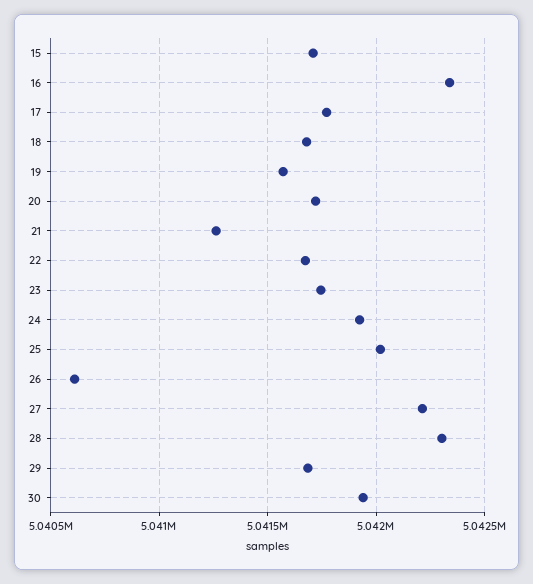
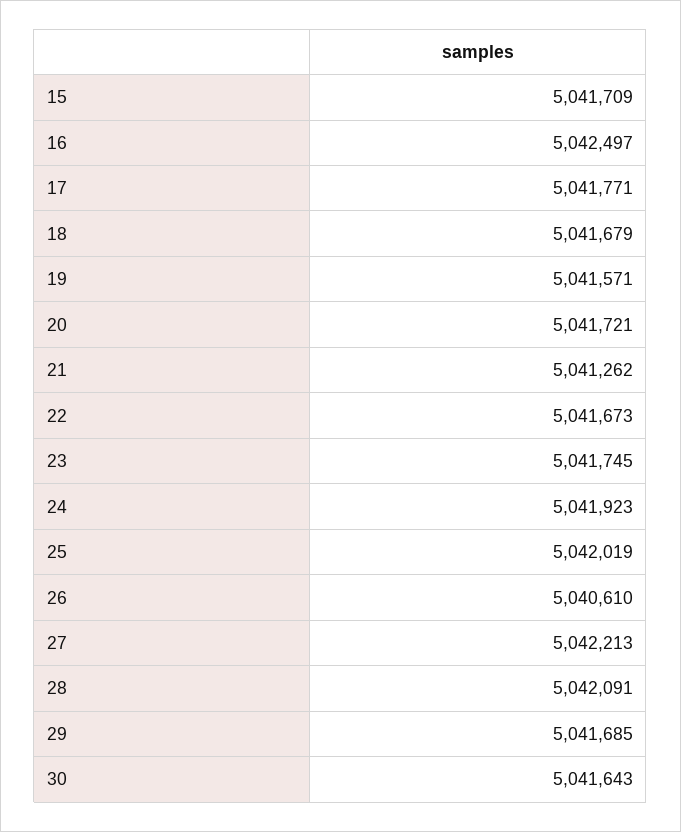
  {
    "15": 5041709,
-   "16": 5042350,
+   "16": 5042497,
    "17": 5041771,
    "18": 5041679,
    "19": 5041571,
    "20": 5041721,
    "21": 5041262,
    "22": 5041673,
    "23": 5041745,
    "24": 5041923,
    "25": 5042019,
    "26": 5040610,
    "27": 5042213,
-   "28": 5042300,
+   "28": 5042091,
    "29": 5041685,
-   "30": 5041950
+   "30": 5041643
  }

